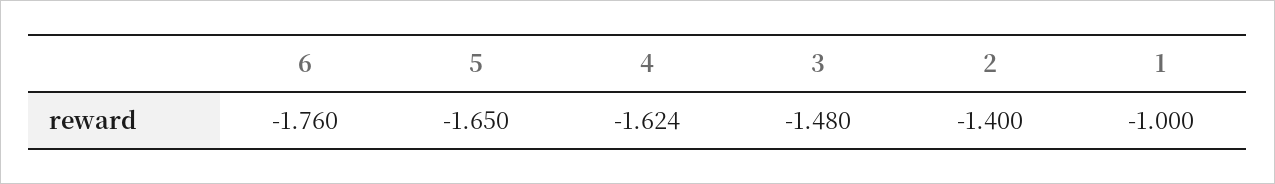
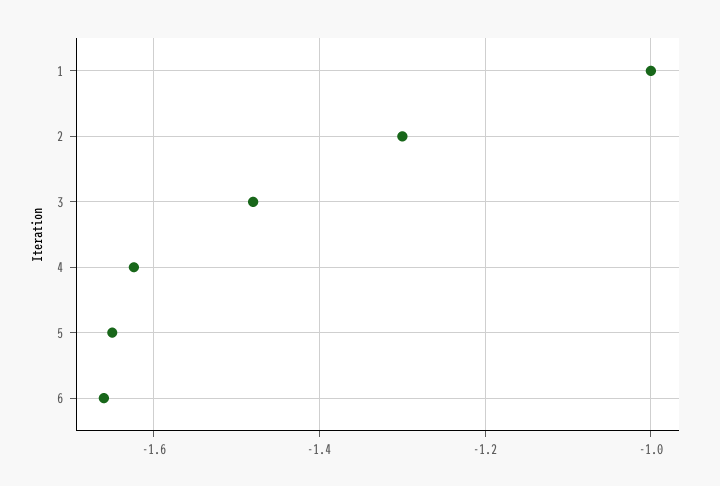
  {
-   "6": -1.76,
+   "6": -1.66,
    "5": -1.65,
    "4": -1.624,
    "3": -1.48,
-   "2": -1.4,
+   "2": -1.3,
    "1": -1
  }

